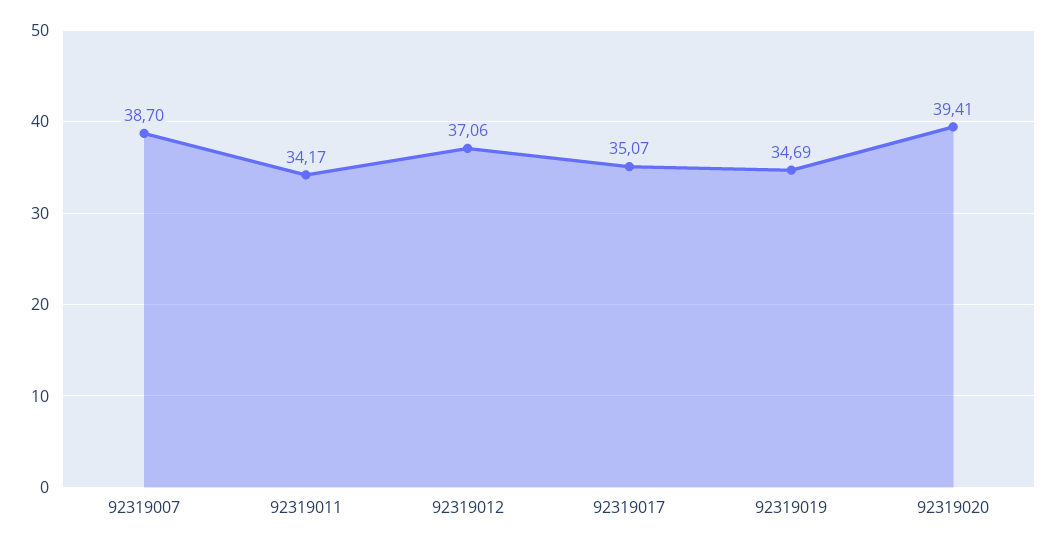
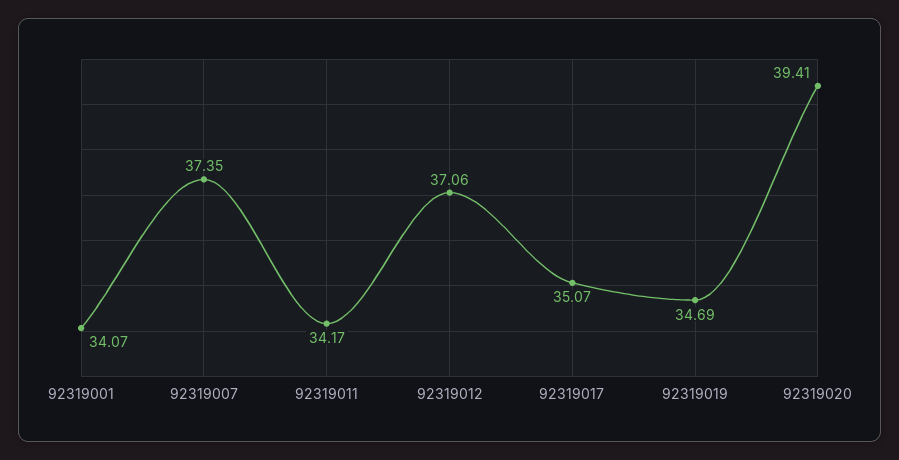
  {
-   "92319007": 38.7,
+   "92319007": 37.35,
    "92319011": 34.17,
    "92319012": 37.06,
    "92319017": 35.07,
    "92319019": 34.69,
-   "92319020": 39.41
+   "92319020": 39.41,
+   "92319001": 34.07
  }

